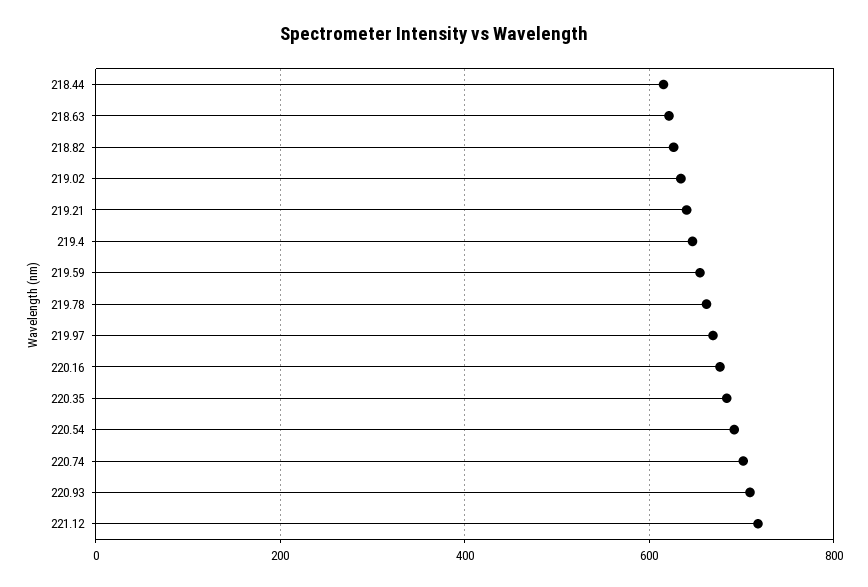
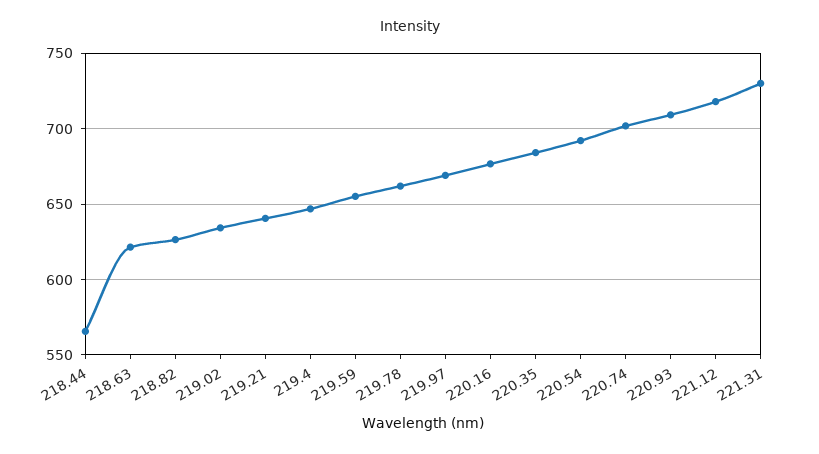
  {
-   "218.44": 620,
+   "218.44": 565,
    "218.63": 620,
    "218.82": 625,
    "219.02": 635,
    "219.21": 640,
    "219.4": 645,
    "219.59": 655,
    "219.78": 660,
    "219.97": 670,
    "220.16": 675,
    "220.35": 685,
    "220.54": 690,
    "220.74": 700,
    "220.93": 710,
-   "221.12": 720
+   "221.12": 720,
+   "221.31": 730
  }

